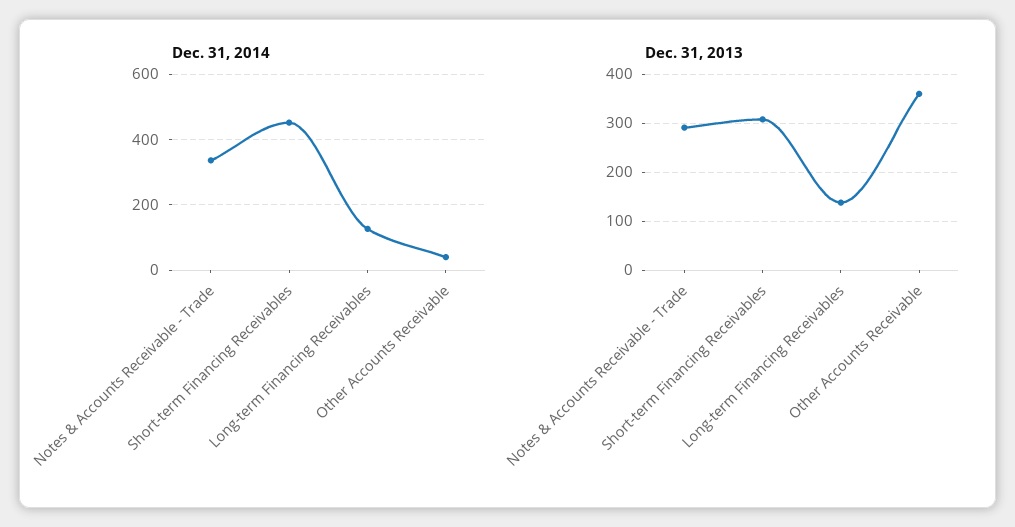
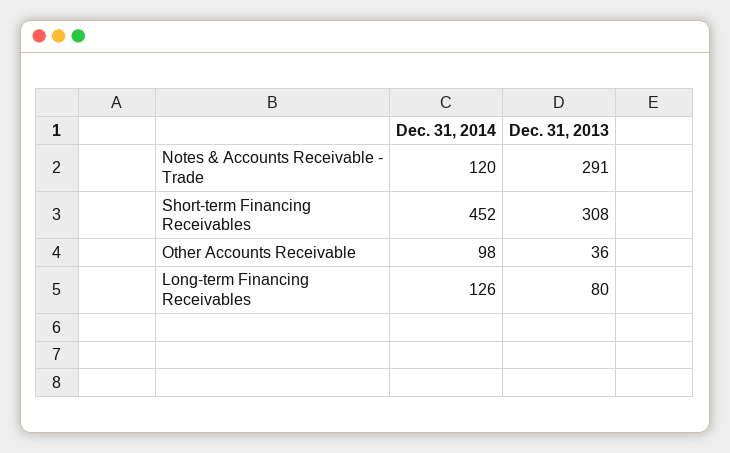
  {
    "Dec. 31, 2014": {
-     "Notes & Accounts Receivable - Trade": 340,
+     "Notes & Accounts Receivable - Trade": 120,
      "Short-term Financing Receivables": 452,
      "Long-term Financing Receivables": 126,
-     "Other Accounts Receivable": 40
+     "Other Accounts Receivable": 98
    },
    "Dec. 31, 2013": {
      "Notes & Accounts Receivable - Trade": 291,
      "Short-term Financing Receivables": 308,
-     "Long-term Financing Receivables": 140,
+     "Long-term Financing Receivables": 80,
-     "Other Accounts Receivable": 360
+     "Other Accounts Receivable": 36
    }
  }

